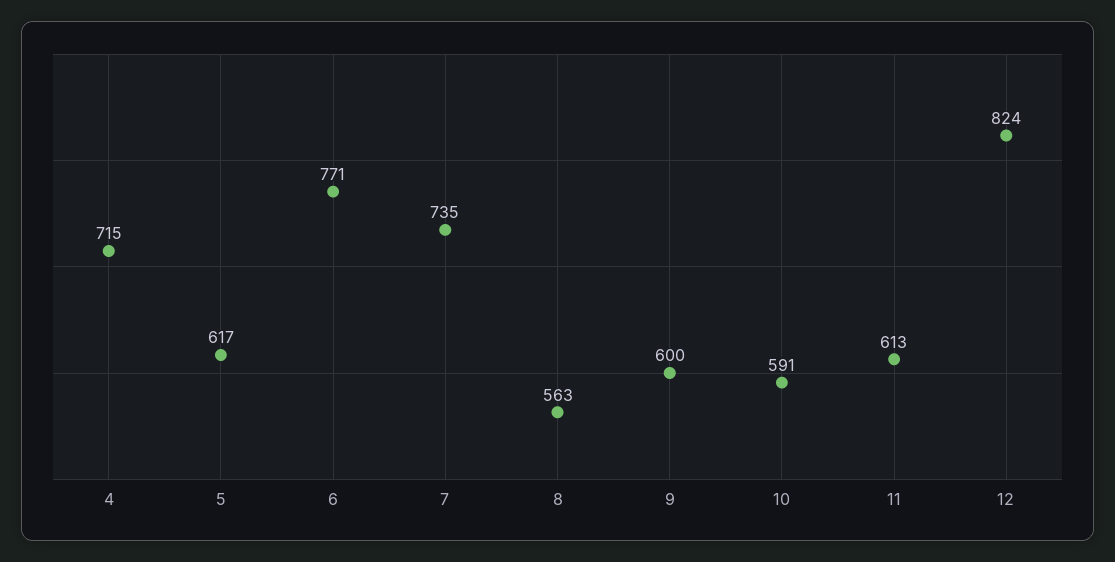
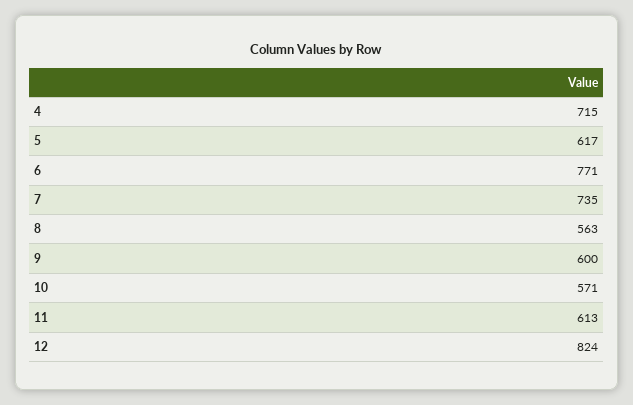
  {
    "4": 715,
    "5": 617,
    "6": 771,
    "7": 735,
    "8": 563,
    "9": 600,
-   "10": 591,
+   "10": 571,
    "11": 613,
    "12": 824
  }

